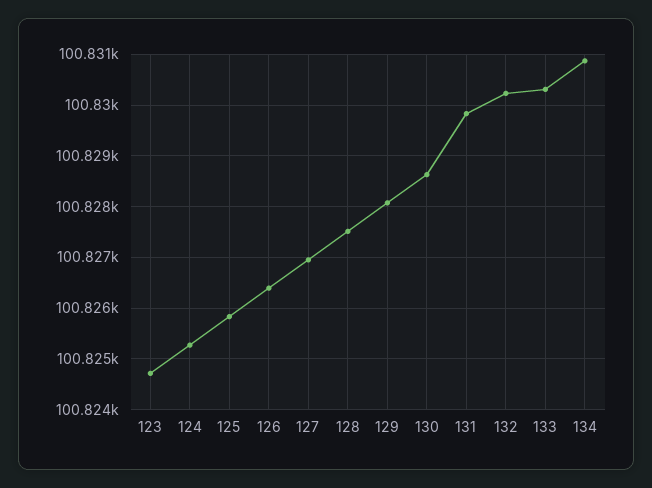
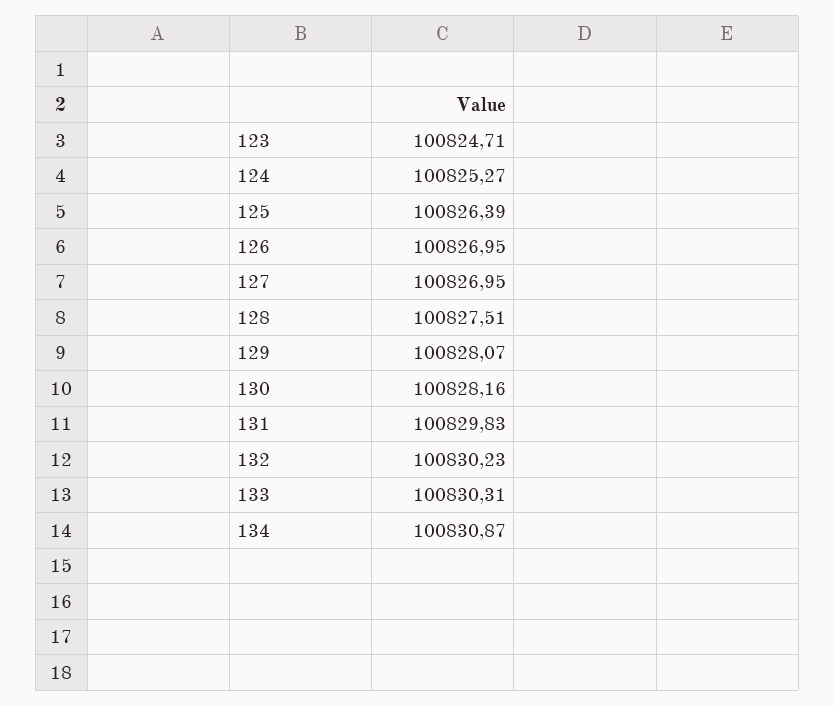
  {
    "123": 100824.71,
    "124": 100825.27,
-   "125": 100825.8,
+   "125": 100826.39,
-   "126": 100826.4,
+   "126": 100826.95,
    "127": 100826.95,
    "128": 100827.51,
    "129": 100828.07,
-   "130": 100828.6,
+   "130": 100828.16,
    "131": 100829.83,
    "132": 100830.23,
    "133": 100830.31,
    "134": 100830.87
  }

